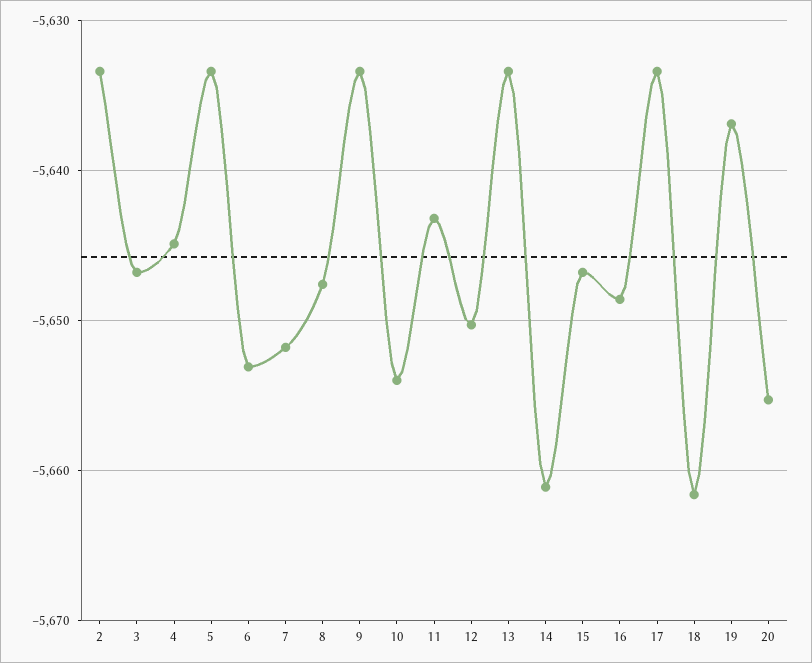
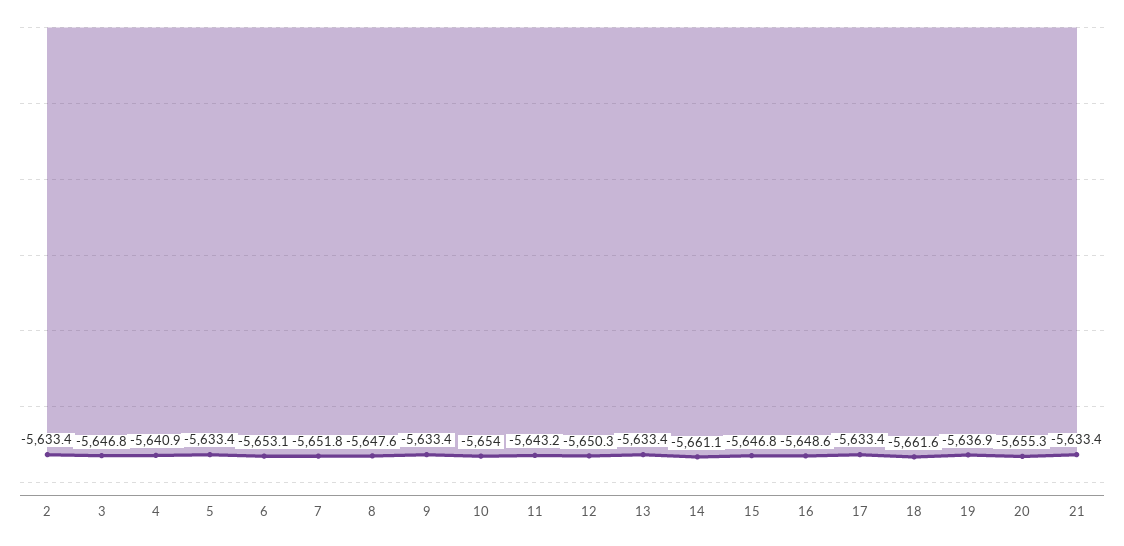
  {
    "2": -5633.4,
    "3": -5646.8,
-   "4": -5645,
+   "4": -5640.9,
    "5": -5633.4,
    "6": -5653.1,
    "7": -5651.8,
    "8": -5647.6,
    "9": -5633.4,
    "10": -5654,
    "11": -5643.2,
    "12": -5650.3,
    "13": -5633.4,
    "14": -5661.1,
    "15": -5646.8,
    "16": -5648.6,
    "17": -5633.4,
    "18": -5661.6,
    "19": -5636.9,
-   "20": -5655.3
+   "20": -5655.3,
+   "21": -5633.4
  }

